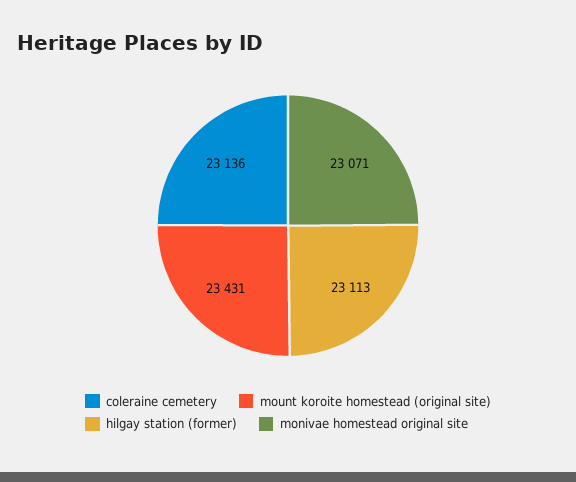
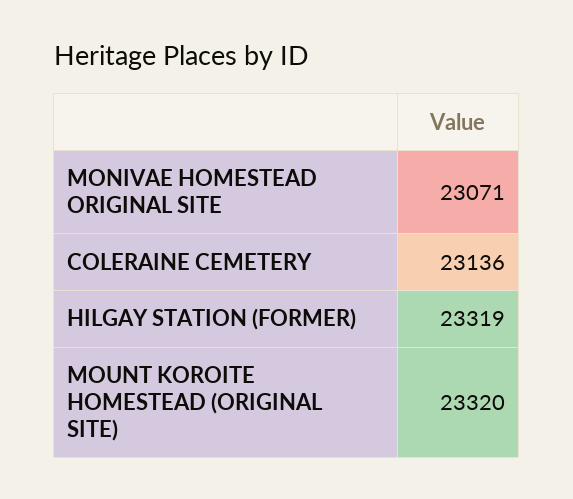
  {
    "coleraine cemetery": 23136,
-   "mount koroite homestead (original site)": 23431,
+   "mount koroite homestead (original site)": 23320,
-   "hilgay station (former)": 23113,
+   "hilgay station (former)": 23319,
    "monivae homestead original site": 23071
  }

